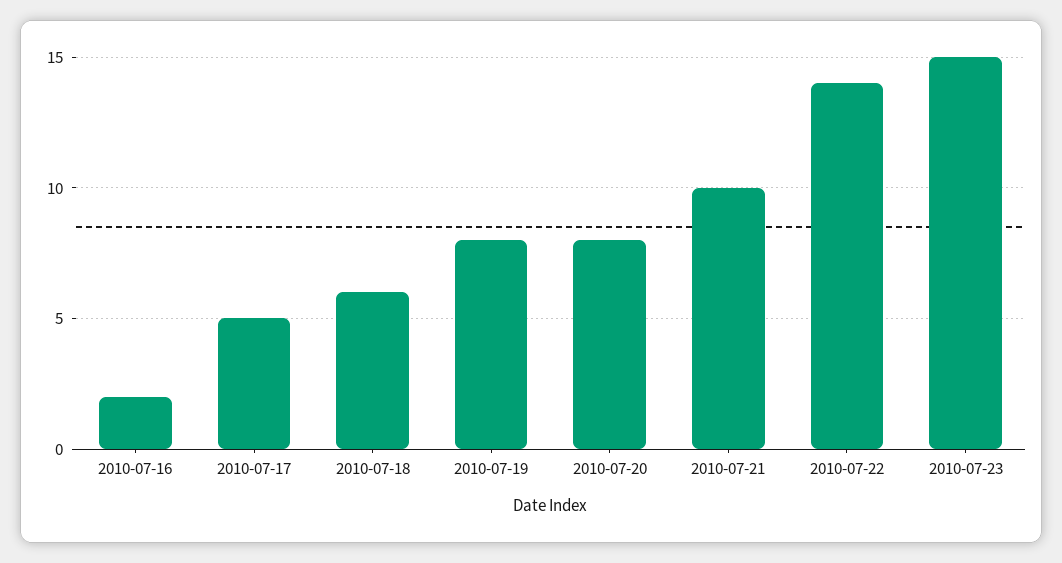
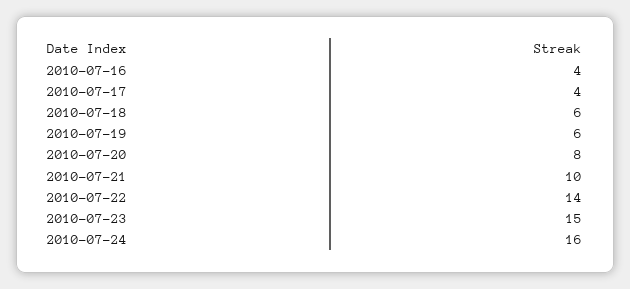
  {
-   "2010-07-16": 2,
+   "2010-07-16": 4,
-   "2010-07-17": 5,
+   "2010-07-17": 4,
    "2010-07-18": 6,
-   "2010-07-19": 8,
+   "2010-07-19": 6,
    "2010-07-20": 8,
    "2010-07-21": 10,
    "2010-07-22": 14,
-   "2010-07-23": 15
+   "2010-07-23": 15,
+   "2010-07-24": 16
  }

